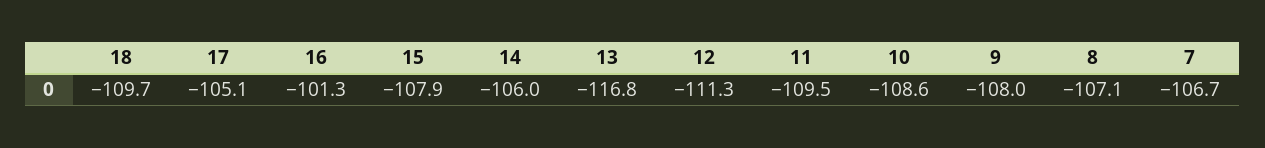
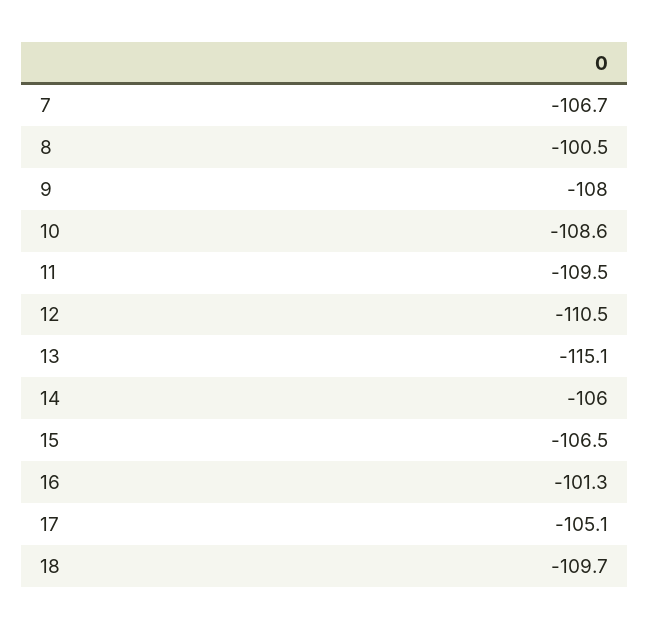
  {
    "18": -109.7,
    "17": -105.1,
    "16": -101.3,
-   "15": -107.9,
+   "15": -106.5,
    "14": -106,
-   "13": -116.8,
+   "13": -115.1,
-   "12": -111.3,
+   "12": -110.5,
    "11": -109.5,
    "10": -108.6,
    "9": -108,
-   "8": -107.1,
+   "8": -100.5,
    "7": -106.7
  }

